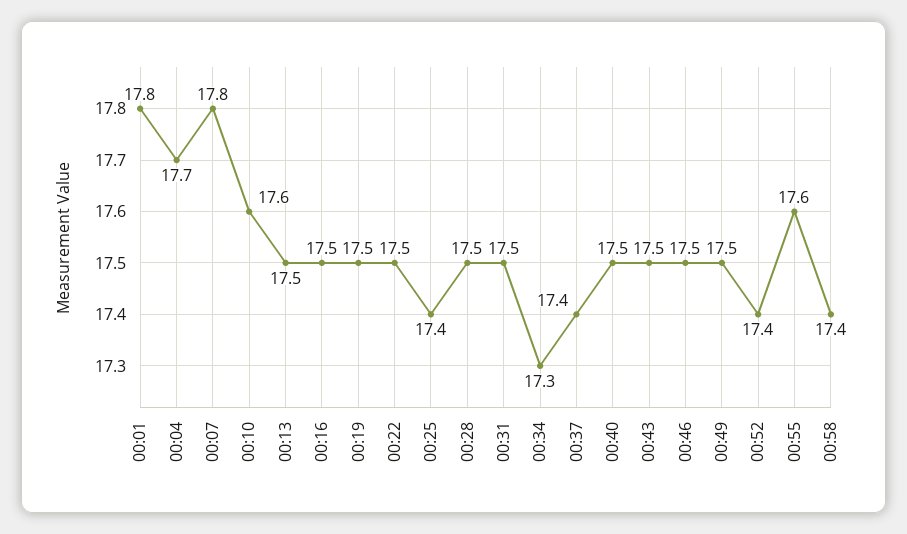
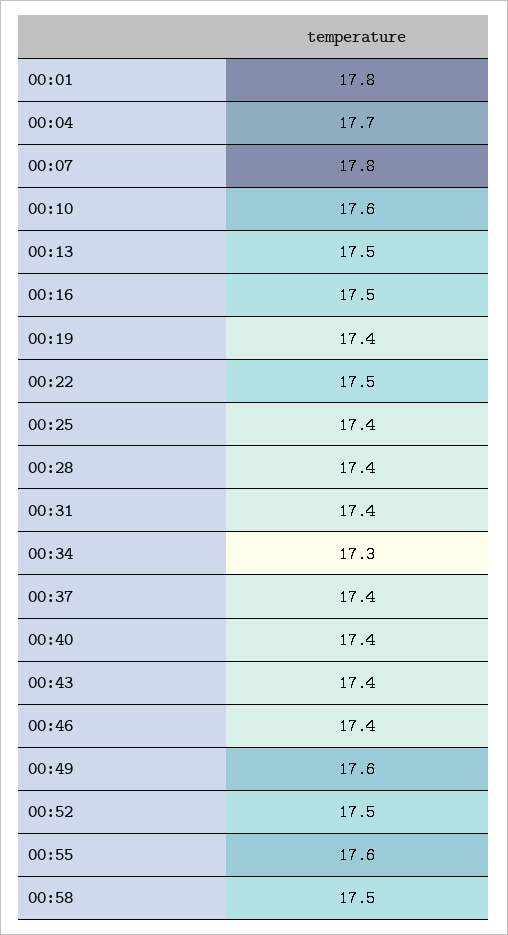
  {
    "00:01": 17.8,
    "00:04": 17.7,
    "00:07": 17.8,
    "00:10": 17.6,
    "00:13": 17.5,
    "00:16": 17.5,
-   "00:19": 17.5,
+   "00:19": 17.4,
    "00:22": 17.5,
    "00:25": 17.4,
-   "00:28": 17.5,
+   "00:28": 17.4,
-   "00:31": 17.5,
+   "00:31": 17.4,
    "00:34": 17.3,
    "00:37": 17.4,
-   "00:40": 17.5,
+   "00:40": 17.4,
-   "00:43": 17.5,
+   "00:43": 17.4,
-   "00:46": 17.5,
+   "00:46": 17.4,
-   "00:49": 17.5,
+   "00:49": 17.6,
-   "00:52": 17.4,
+   "00:52": 17.5,
    "00:55": 17.6,
-   "00:58": 17.4
+   "00:58": 17.5
  }

